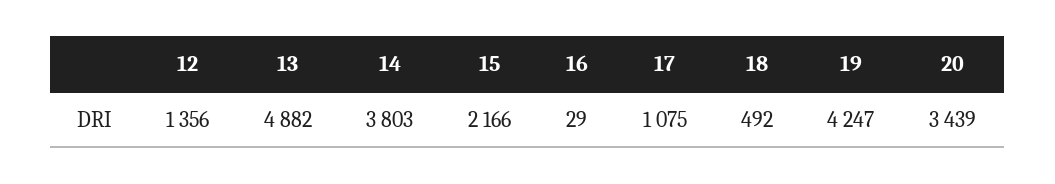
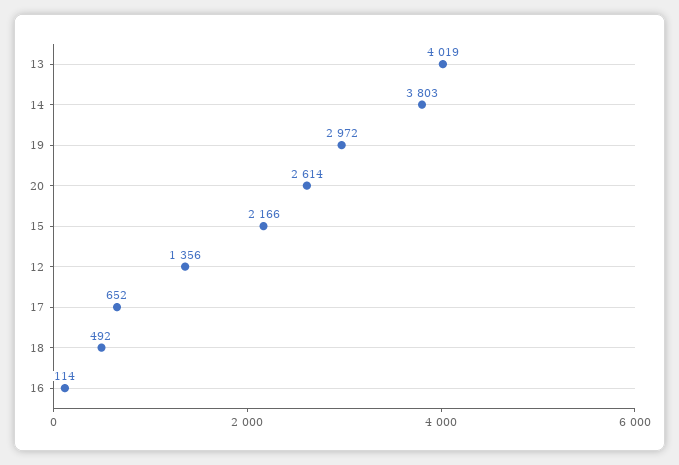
  {
    "12": 1356,
-   "13": 4882,
+   "13": 4019,
    "14": 3803,
    "15": 2166,
-   "16": 29,
+   "16": 114,
-   "17": 1075,
+   "17": 652,
    "18": 492,
-   "19": 4247,
+   "19": 2972,
-   "20": 3439
+   "20": 2614
  }

